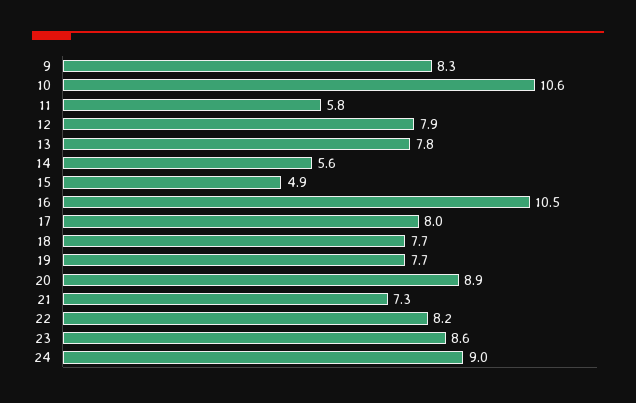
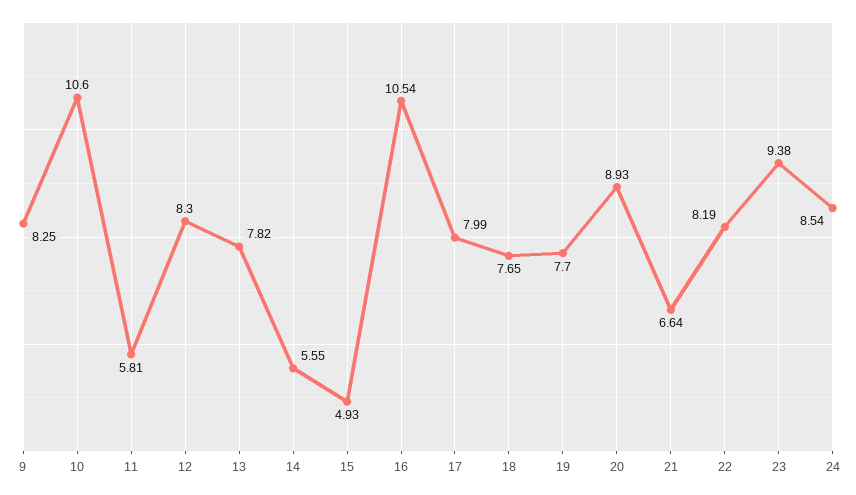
  {
    "9": 8.25,
    "10": 10.6,
    "11": 5.81,
-   "12": 7.9,
+   "12": 8.3,
    "13": 7.82,
    "14": 5.55,
    "15": 4.93,
    "16": 10.54,
    "17": 7.99,
    "18": 7.65,
    "19": 7.7,
    "20": 8.93,
-   "21": 7.3,
+   "21": 6.64,
    "22": 8.19,
-   "23": 8.6,
+   "23": 9.38,
-   "24": 9
+   "24": 8.54
  }

